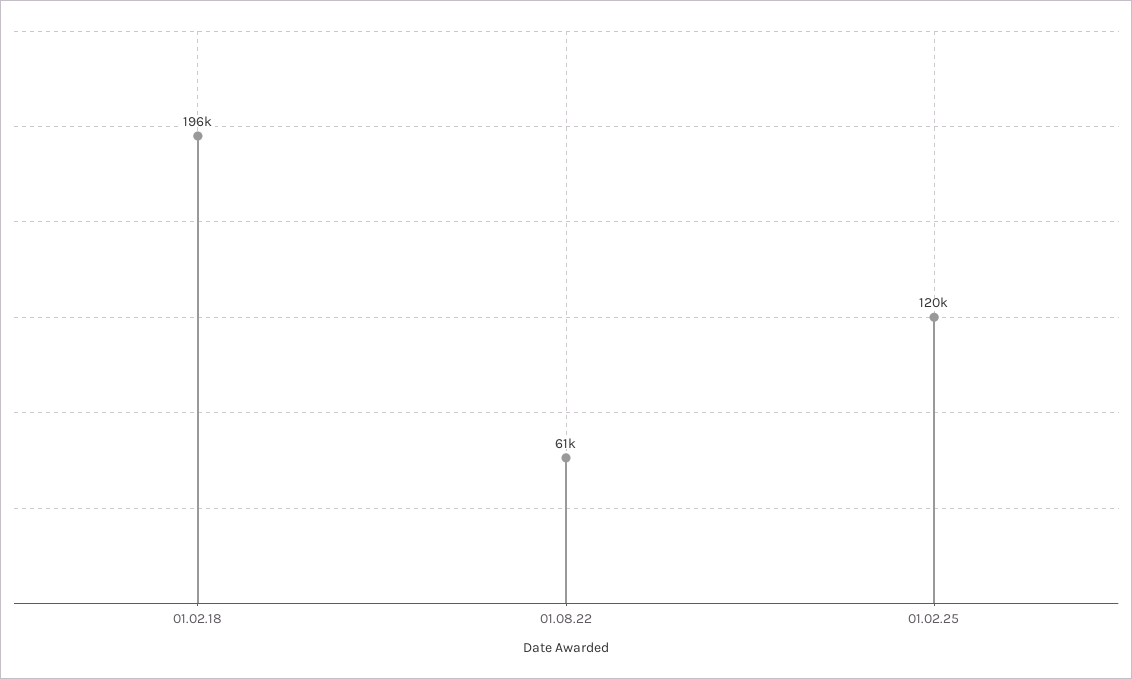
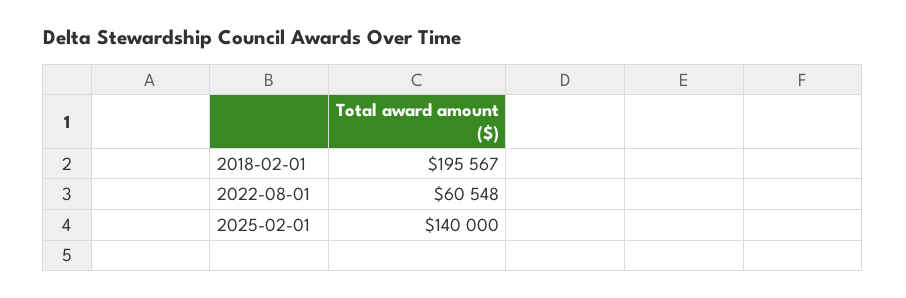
  {
    "01.02.18": 195567,
    "01.08.22": 60548,
-   "01.02.25": 120000
+   "01.02.25": 140000
  }

